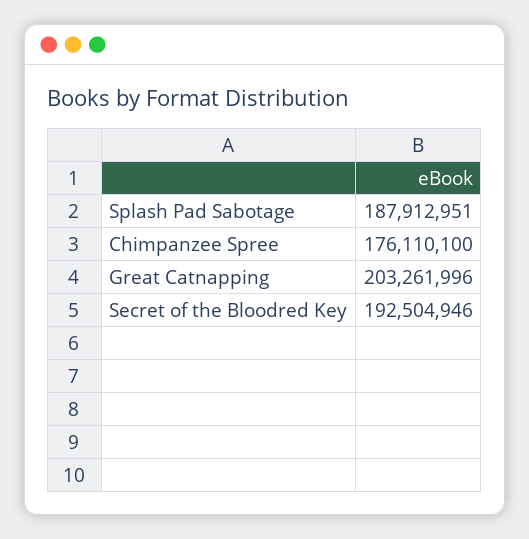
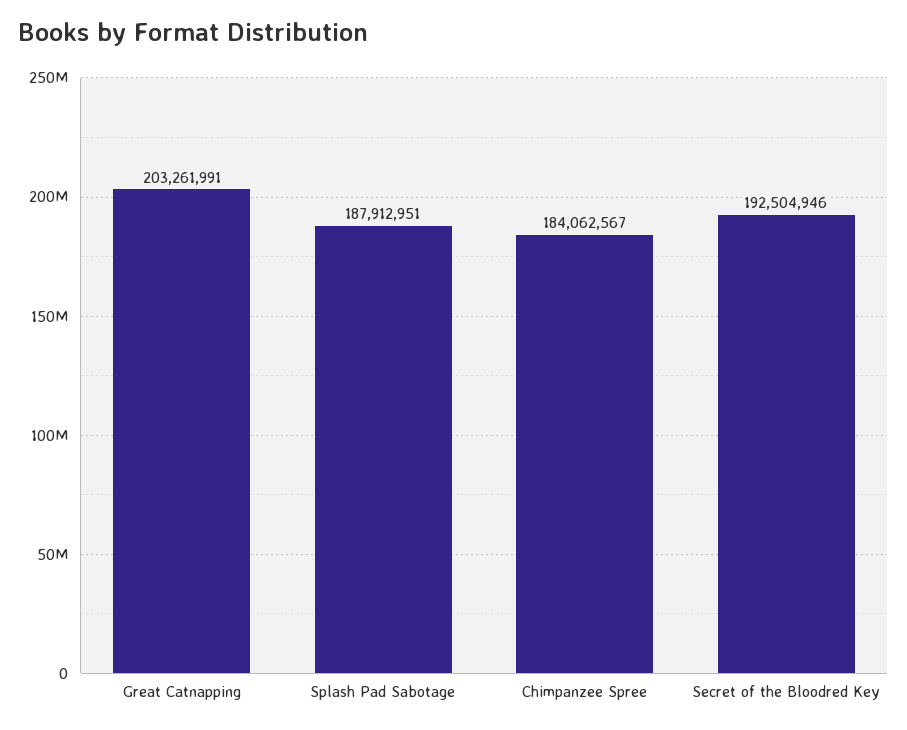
  {
    "Splash Pad Sabotage": 187912951,
-   "Chimpanzee Spree": 176110100,
+   "Chimpanzee Spree": 184062567,
-   "Great Catnapping": 203261996,
+   "Great Catnapping": 203261991,
    "Secret of the Bloodred Key": 192504946
  }

